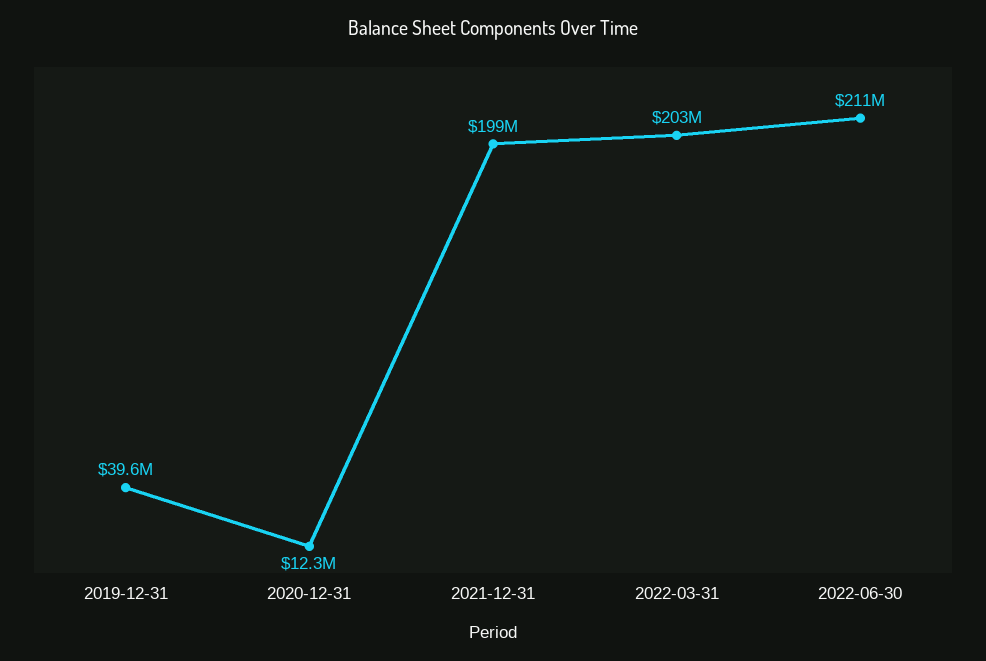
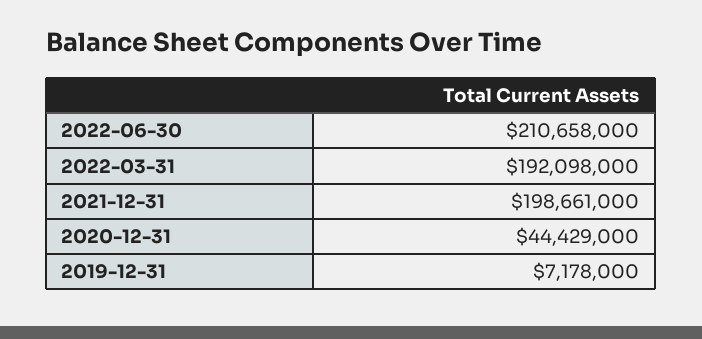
  {
-   "2019-12-31": 39600000,
+   "2019-12-31": 7178000,
-   "2020-12-31": 12300000,
+   "2020-12-31": 44429000,
    "2021-12-31": 198661000,
-   "2022-03-31": 203000000,
+   "2022-03-31": 192098000,
    "2022-06-30": 210658000
  }

